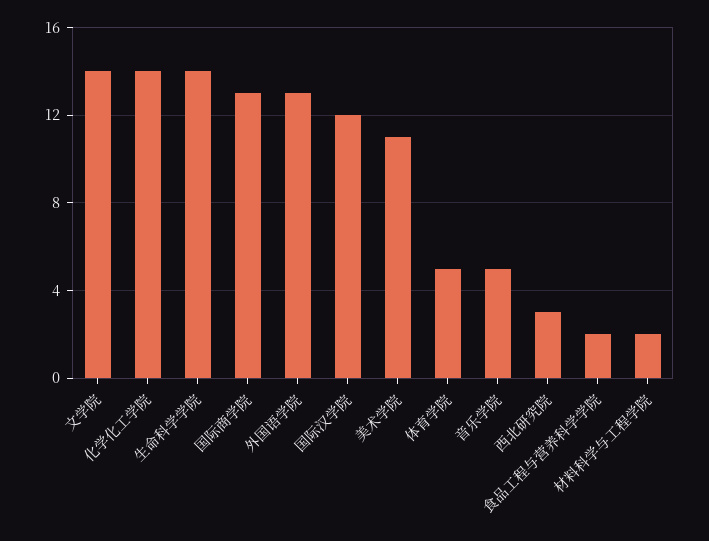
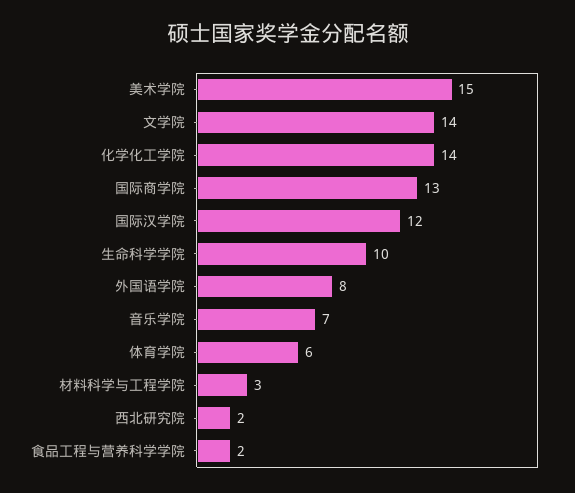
  {
    "文学院": 14,
    "化学化工学院": 14,
-   "生命科学学院": 14,
+   "生命科学学院": 10,
    "国际商学院": 13,
-   "外国语学院": 13,
+   "外国语学院": 8,
    "国际汉学院": 12,
-   "美术学院": 11,
+   "美术学院": 15,
-   "体育学院": 5,
+   "体育学院": 6,
-   "音乐学院": 5,
+   "音乐学院": 7,
-   "西北研究院": 3,
+   "西北研究院": 2,
    "食品工程与营养科学学院": 2,
-   "材料科学与工程学院": 2
+   "材料科学与工程学院": 3
  }

